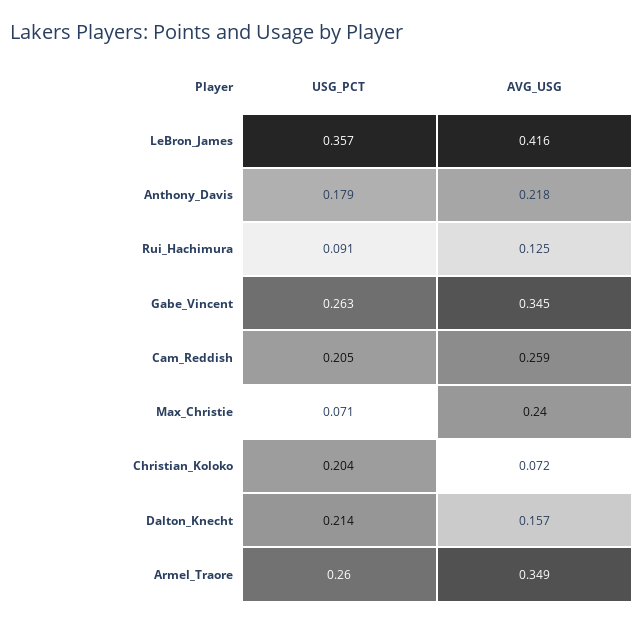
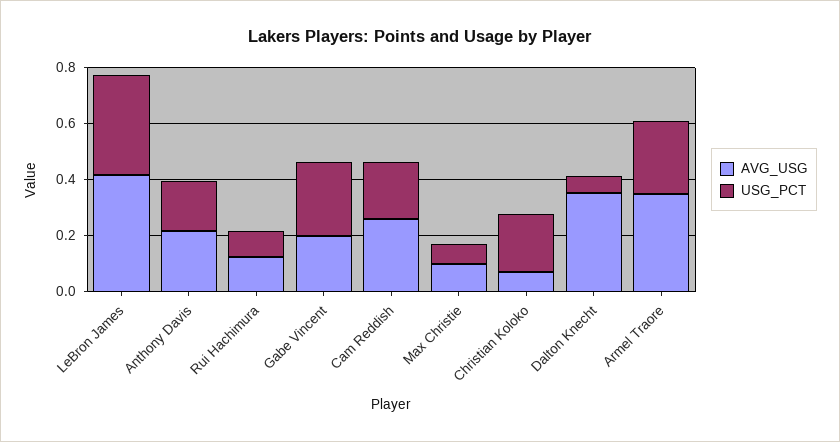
  {
    "USG_PCT": {
      "LeBron_James": 0.357,
      "Anthony_Davis": 0.179,
      "Rui_Hachimura": 0.091,
      "Gabe_Vincent": 0.263,
      "Cam_Reddish": 0.205,
      "Max_Christie": 0.071,
      "Christian_Koloko": 0.204,
-     "Dalton_Knecht": 0.214,
+     "Dalton_Knecht": 0.05,
      "Armel_Traore": 0.26
    },
    "AVG_USG": {
      "LeBron_James": 0.416,
      "Anthony_Davis": 0.218,
      "Rui_Hachimura": 0.125,
-     "Gabe_Vincent": 0.345,
+     "Gabe_Vincent": 0.2,
      "Cam_Reddish": 0.259,
-     "Max_Christie": 0.24,
+     "Max_Christie": 0.1,
      "Christian_Koloko": 0.072,
-     "Dalton_Knecht": 0.157,
+     "Dalton_Knecht": 0.35,
      "Armel_Traore": 0.349
    }
  }

